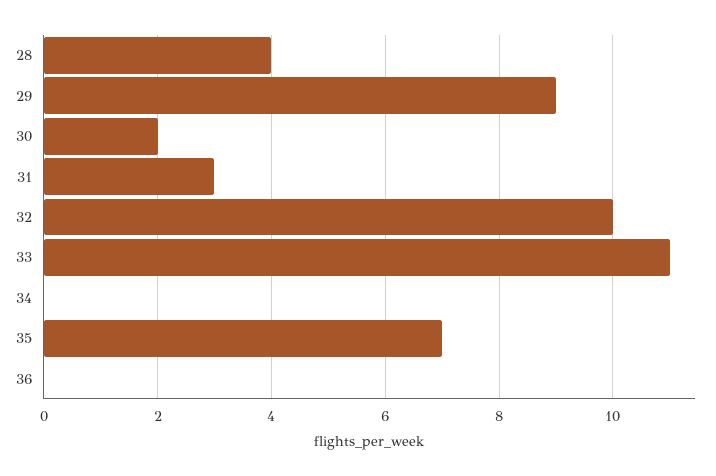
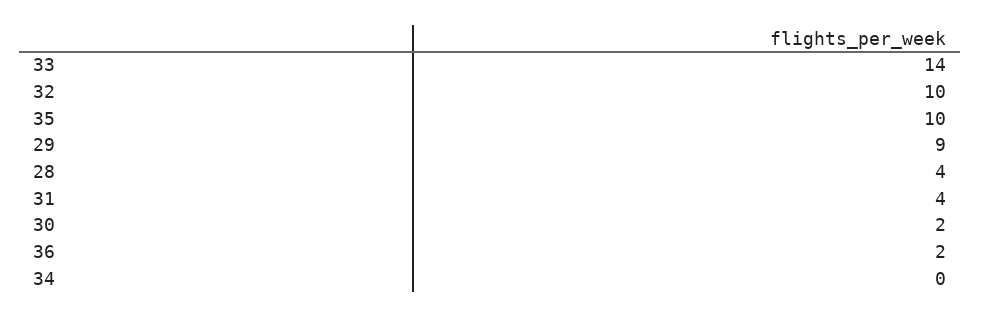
  {
    "28": 4,
    "29": 9,
    "30": 2,
-   "31": 3,
+   "31": 4,
    "32": 10,
-   "33": 11,
+   "33": 14,
    "34": 0,
-   "35": 7,
+   "35": 10,
-   "36": 0
+   "36": 2
  }

